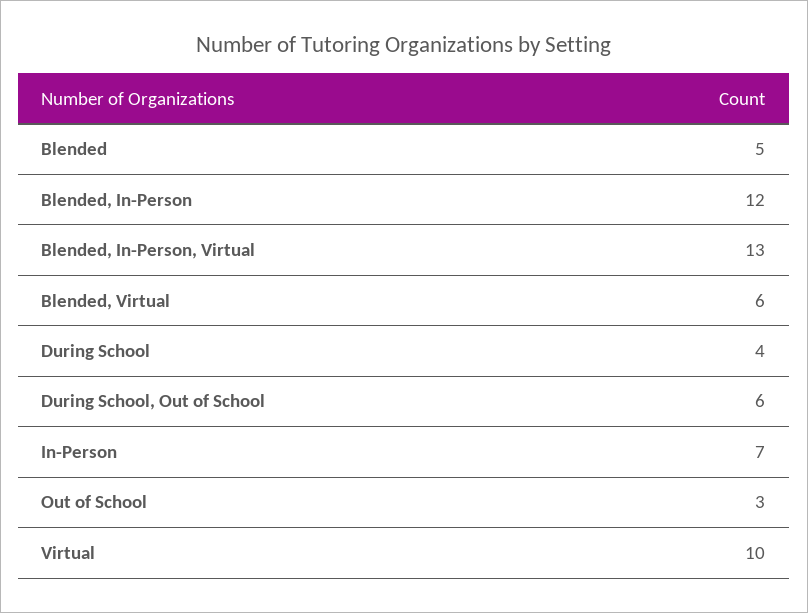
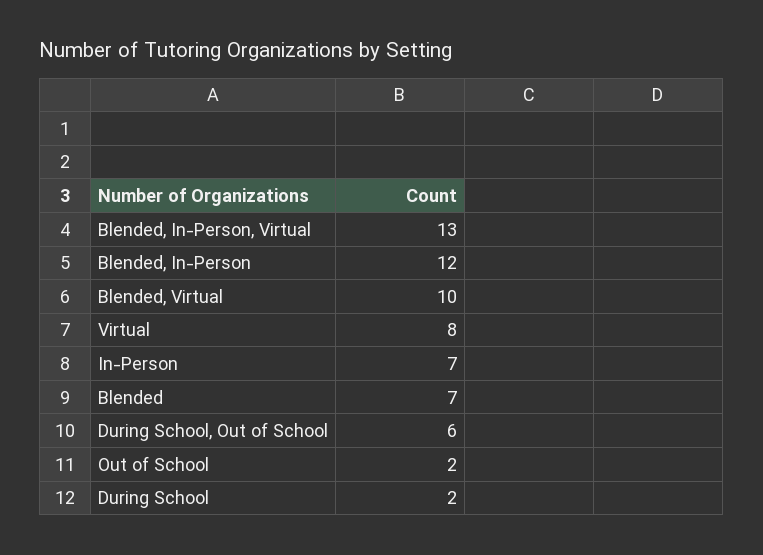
  {
-   "Blended": 5,
+   "Blended": 7,
    "Blended, In-Person": 12,
    "Blended, In-Person, Virtual": 13,
-   "Blended, Virtual": 6,
+   "Blended, Virtual": 10,
-   "During School": 4,
+   "During School": 2,
    "During School, Out of School": 6,
    "In-Person": 7,
-   "Out of School": 3,
+   "Out of School": 2,
-   "Virtual": 10
+   "Virtual": 8
  }

